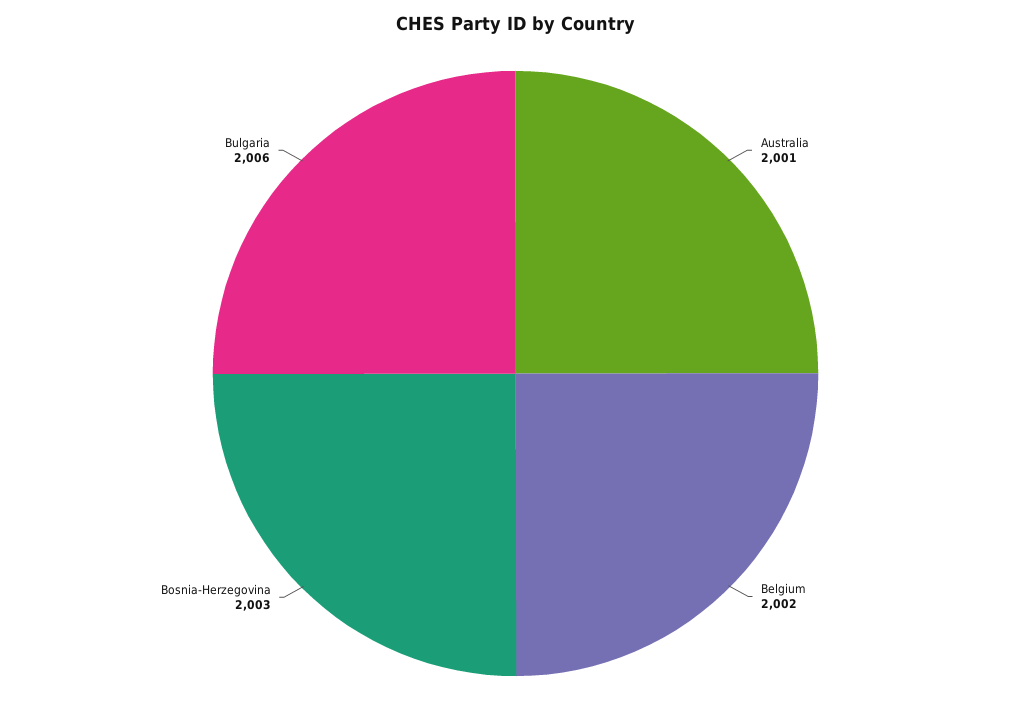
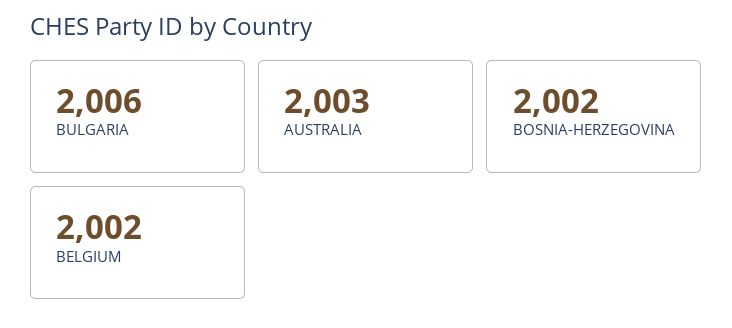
  {
-   "Australia": 2001,
+   "Australia": 2003,
    "Belgium": 2002,
-   "Bosnia-Herzegovina": 2003,
+   "Bosnia-Herzegovina": 2002,
    "Bulgaria": 2006
  }

